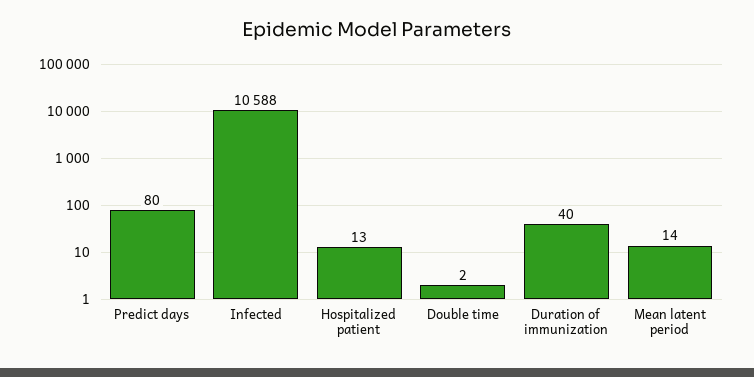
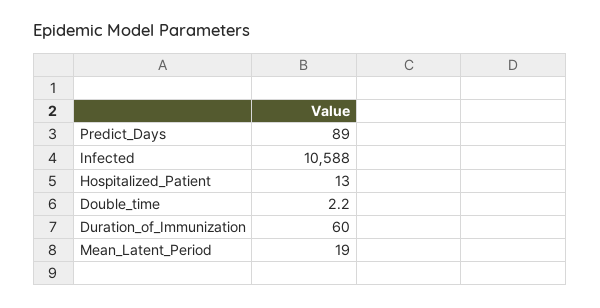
  {
-   "Predict days": 80,
+   "Predict days": 89,
    "Infected": 10588,
    "Hospitalized patient": 13,
    "Double time": 2.2,
-   "Duration of immunization": 40,
+   "Duration of immunization": 60,
-   "Mean latent period": 14
+   "Mean latent period": 19
  }

